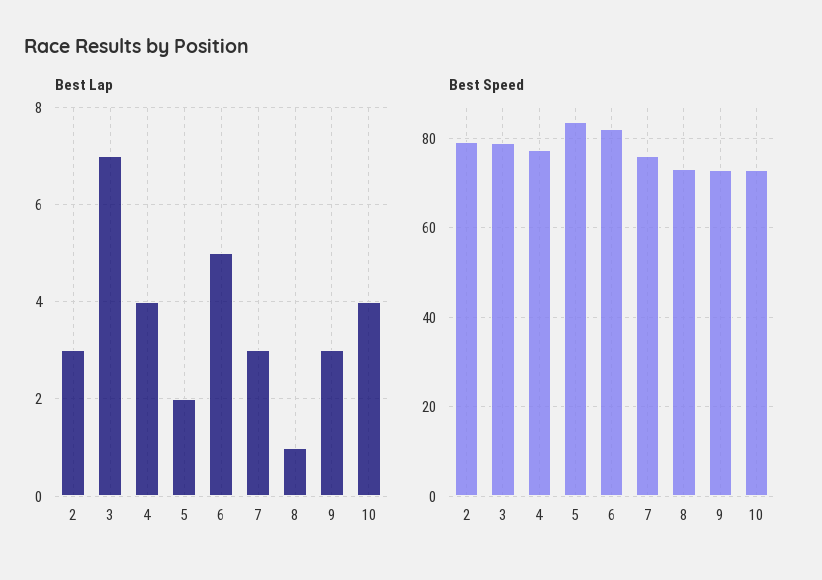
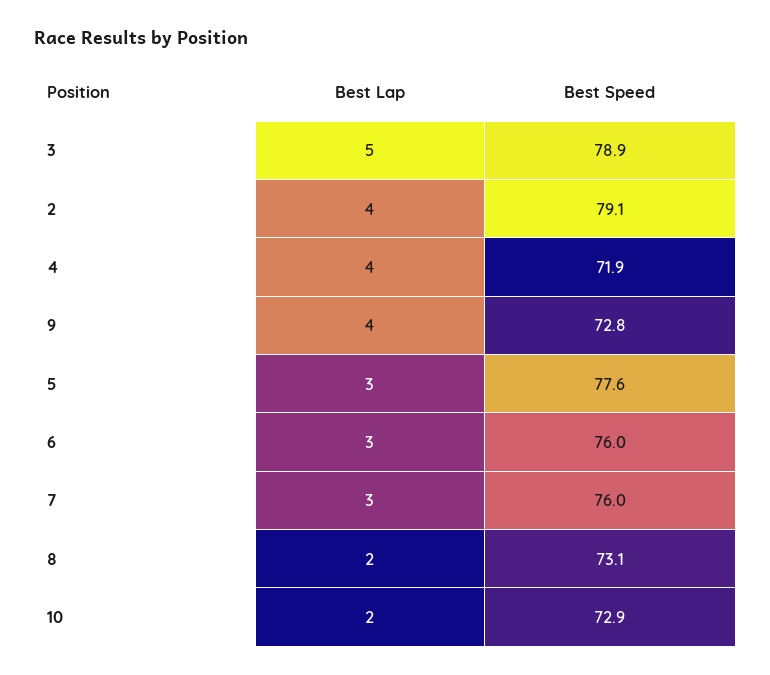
  {
    "Best Lap": {
-     "2": 3,
+     "2": 4,
-     "3": 7,
+     "3": 5,
      "4": 4,
-     "5": 2,
+     "5": 3,
-     "6": 5,
+     "6": 3,
      "7": 3,
-     "8": 1,
+     "8": 2,
-     "9": 3,
+     "9": 4,
-     "10": 4
+     "10": 2
    },
    "Best Speed": {
      "2": 79.1,
      "3": 78.9,
-     "4": 78,
+     "4": 71.9,
-     "5": 84,
+     "5": 77.6,
-     "6": 82,
+     "6": 76,
      "7": 76,
      "8": 73.1,
      "9": 72.8,
      "10": 72.9
    }
  }

